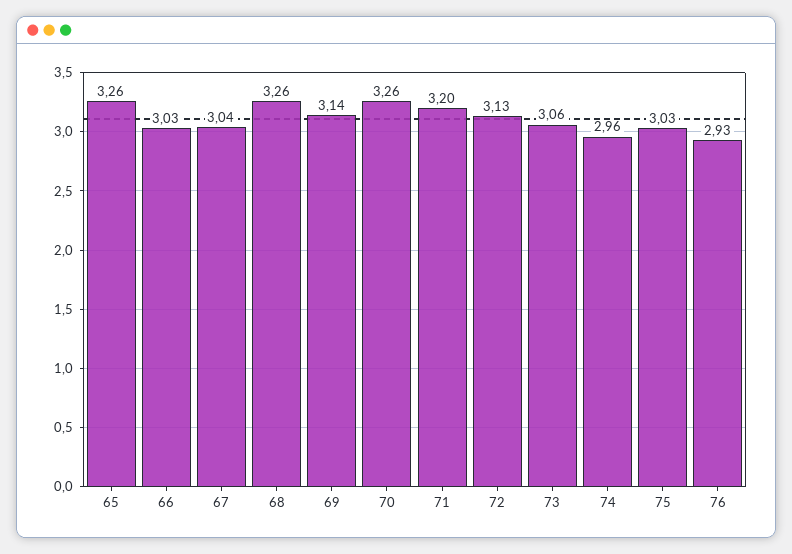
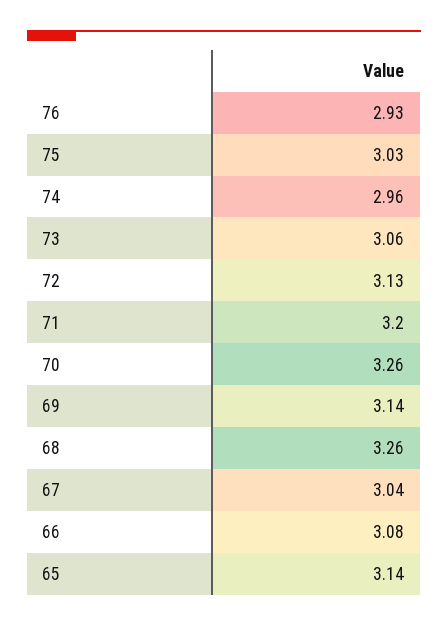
  {
-   "65": 3.26,
+   "65": 3.14,
-   "66": 3.03,
+   "66": 3.08,
    "67": 3.04,
    "68": 3.26,
    "69": 3.14,
    "70": 3.26,
    "71": 3.2,
    "72": 3.13,
    "73": 3.06,
    "74": 2.96,
    "75": 3.03,
    "76": 2.93
  }

